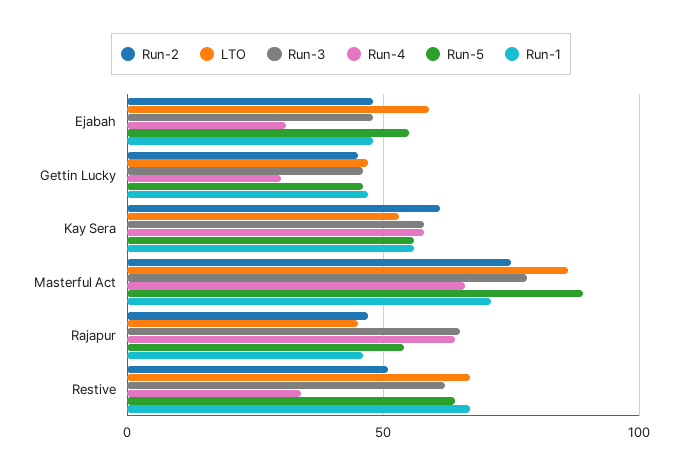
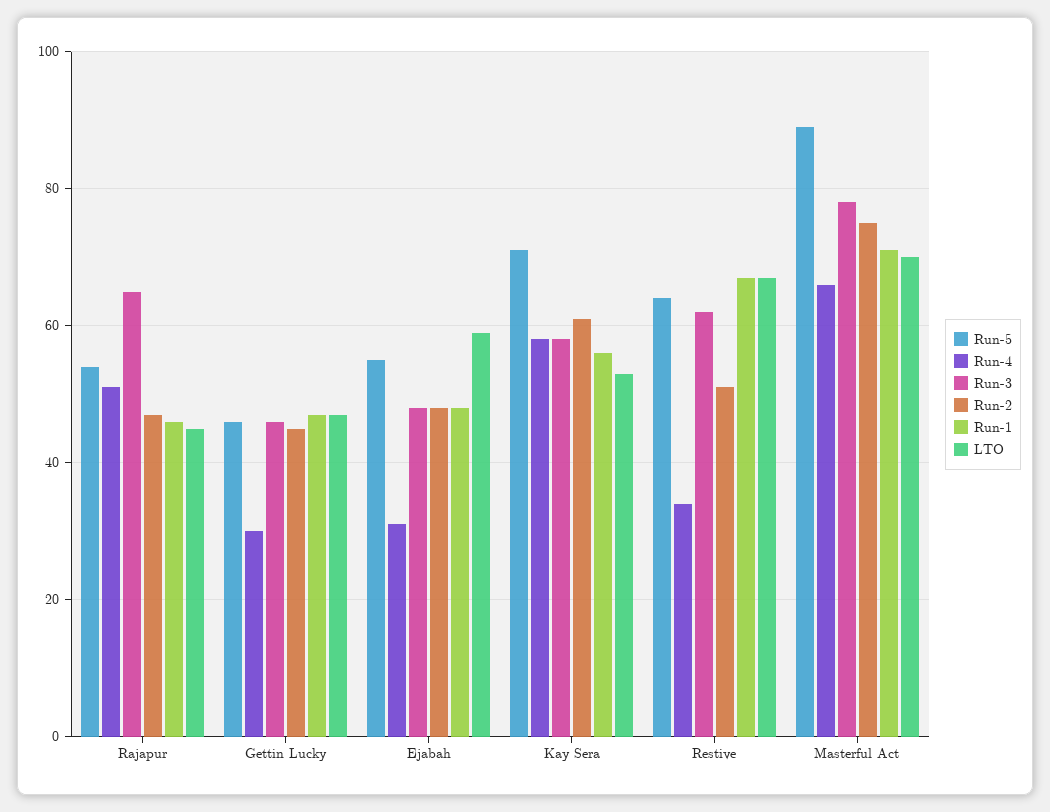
  {
    "Run-2": {
      "Ejabah": 50,
      "Gettin Lucky": 45,
      "Kay Sera": 60,
      "Masterful Act": 75,
      "Rajapur": 45,
      "Restive": 50
    },
    "LTO": {
      "Ejabah": 60,
      "Gettin Lucky": 45,
      "Kay Sera": 55,
-     "Masterful Act": 85,
+     "Masterful Act": 70,
      "Rajapur": 45,
      "Restive": 65
    },
    "Run-3": {
      "Ejabah": 50,
      "Gettin Lucky": 45,
      "Kay Sera": 60,
      "Masterful Act": 80,
      "Rajapur": 65,
      "Restive": 60
    },
    "Run-4": {
      "Ejabah": 30,
      "Gettin Lucky": 30,
      "Kay Sera": 60,
      "Masterful Act": 65,
-     "Rajapur": 65,
+     "Rajapur": 50,
      "Restive": 35
    },
    "Run-5": {
      "Ejabah": 55,
      "Gettin Lucky": 45,
-     "Kay Sera": 55,
+     "Kay Sera": 70,
      "Masterful Act": 90,
      "Rajapur": 55,
      "Restive": 65
    },
    "Run-1": {
      "Ejabah": 50,
      "Gettin Lucky": 45,
      "Kay Sera": 55,
      "Masterful Act": 70,
      "Rajapur": 45,
      "Restive": 65
    }
  }

